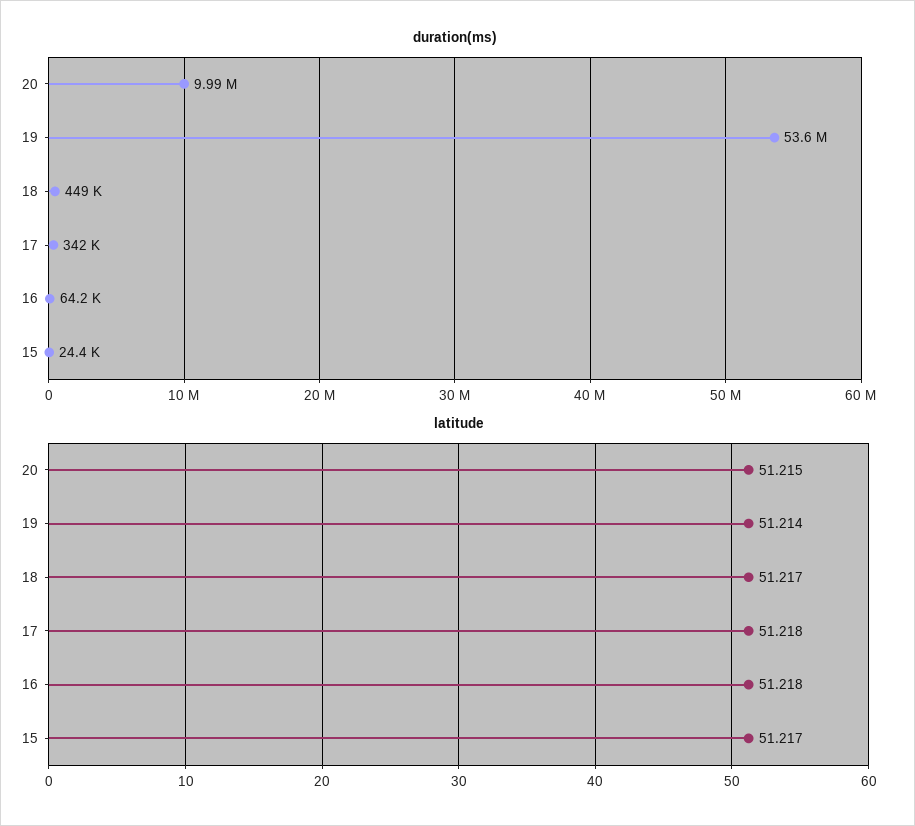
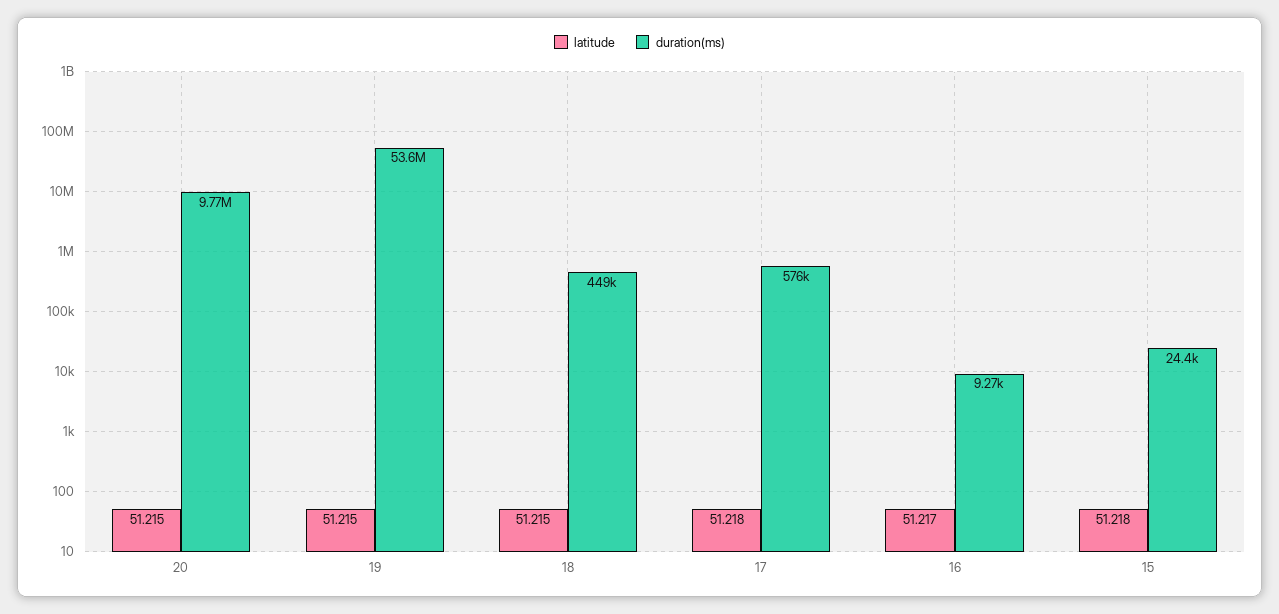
  {
    "duration(ms)": {
-     "20": 9990000,
+     "20": 9770000,
      "19": 53600000,
      "18": 449000,
-     "17": 342000,
+     "17": 576000,
-     "16": 64200,
+     "16": 9270,
      "15": 24400
    },
    "latitude": {
      "20": 51.215,
-     "19": 51.214,
+     "19": 51.215,
-     "18": 51.217,
+     "18": 51.215,
      "17": 51.218,
-     "16": 51.218,
+     "16": 51.217,
-     "15": 51.217
+     "15": 51.218
    }
  }

